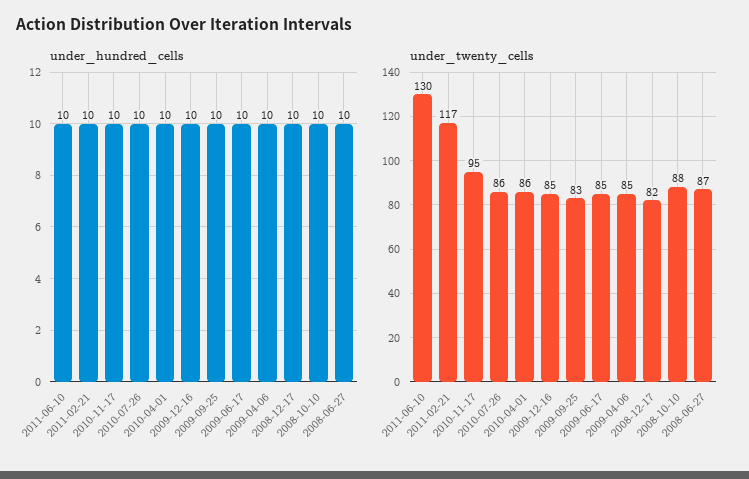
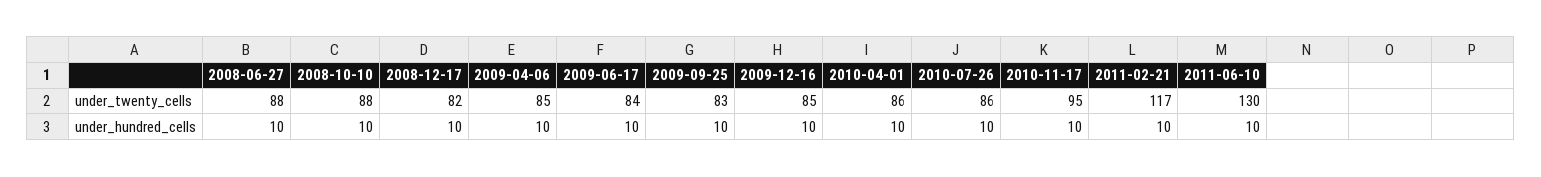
  {
    "under_hundred_cells": {
      "2011-06-10": 10,
      "2011-02-21": 10,
      "2010-11-17": 10,
      "2010-07-26": 10,
      "2010-04-01": 10,
      "2009-12-16": 10,
      "2009-09-25": 10,
      "2009-06-17": 10,
      "2009-04-06": 10,
      "2008-12-17": 10,
      "2008-10-10": 10,
      "2008-06-27": 10
    },
    "under_twenty_cells": {
      "2011-06-10": 130,
      "2011-02-21": 117,
      "2010-11-17": 95,
      "2010-07-26": 86,
      "2010-04-01": 86,
      "2009-12-16": 85,
      "2009-09-25": 83,
-     "2009-06-17": 85,
+     "2009-06-17": 84,
      "2009-04-06": 85,
      "2008-12-17": 82,
      "2008-10-10": 88,
-     "2008-06-27": 87
+     "2008-06-27": 88
    }
  }

